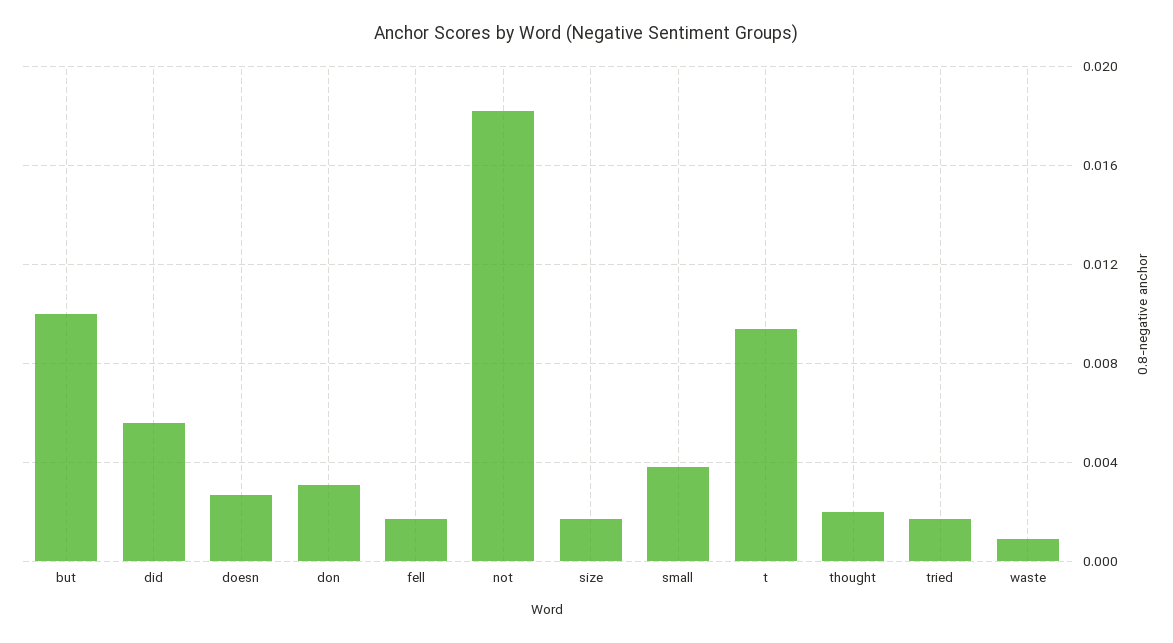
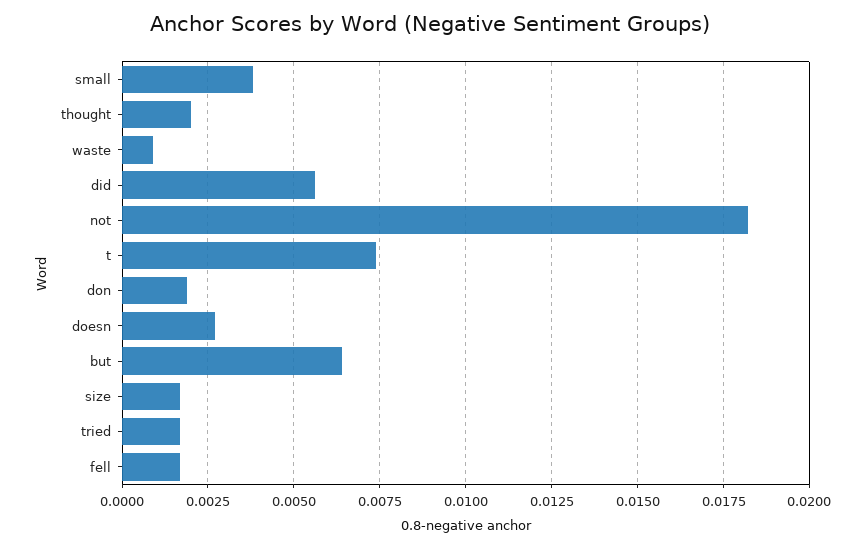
  {
-   "but": 0.01,
+   "but": 0.0065,
    "did": 0.0055,
    "doesn": 0.0025,
-   "don": 0.003,
+   "don": 0.002,
    "fell": 0.0015,
    "not": 0.018,
    "size": 0.0015,
    "small": 0.004,
-   "t": 0.0095,
+   "t": 0.0075,
    "thought": 0.002,
    "tried": 0.0015,
    "waste": 0.001
  }

